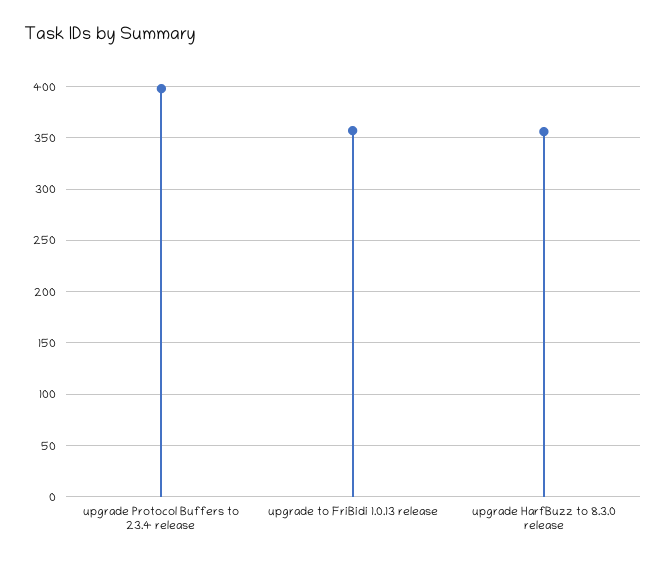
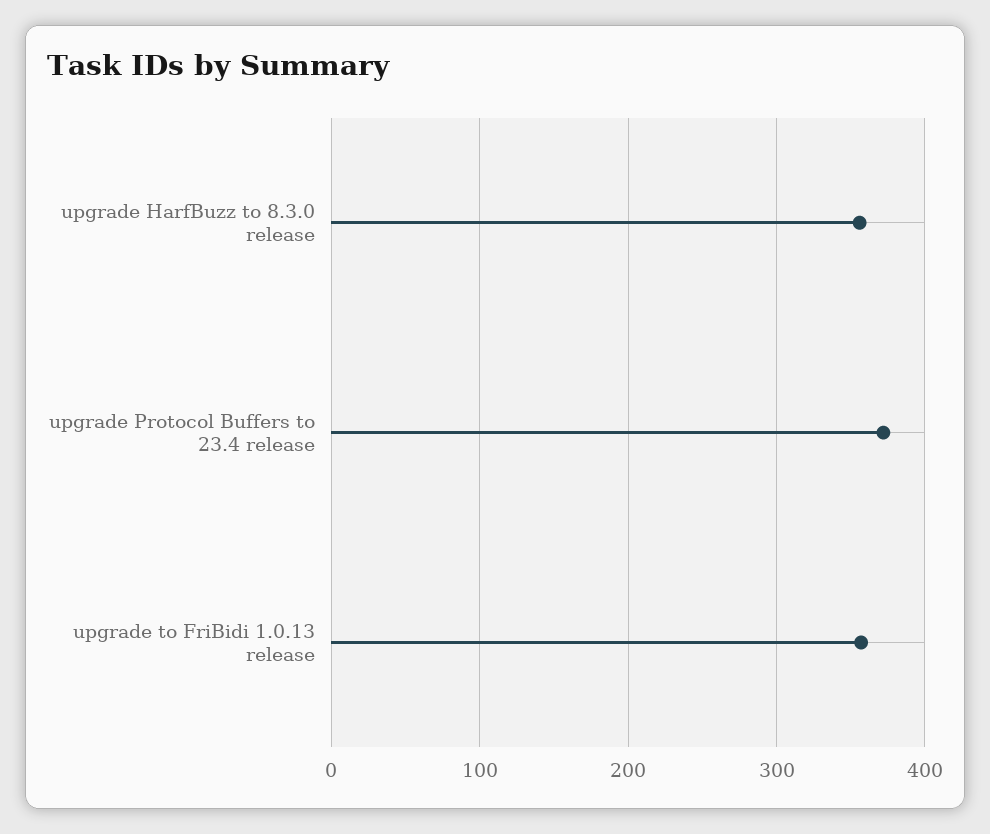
  {
-   "upgrade Protocol Buffers to 23.4 release": 400,
+   "upgrade Protocol Buffers to 23.4 release": 370,
    "upgrade to FriBidi 1.0.13 release": 360,
    "upgrade HarfBuzz to 8.3.0 release": 360
  }

